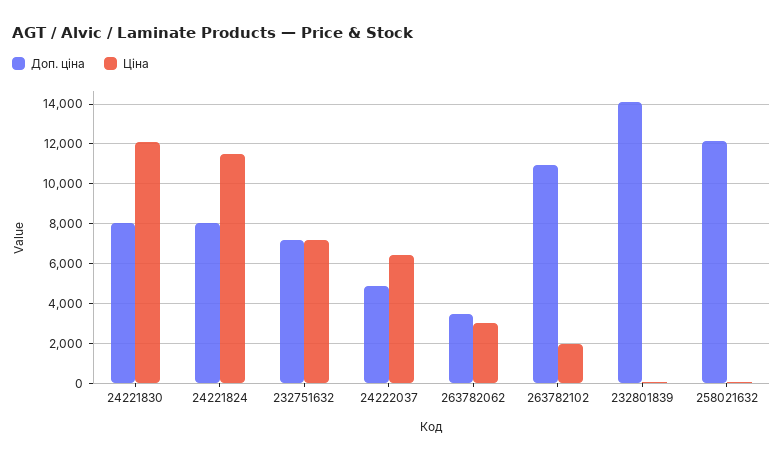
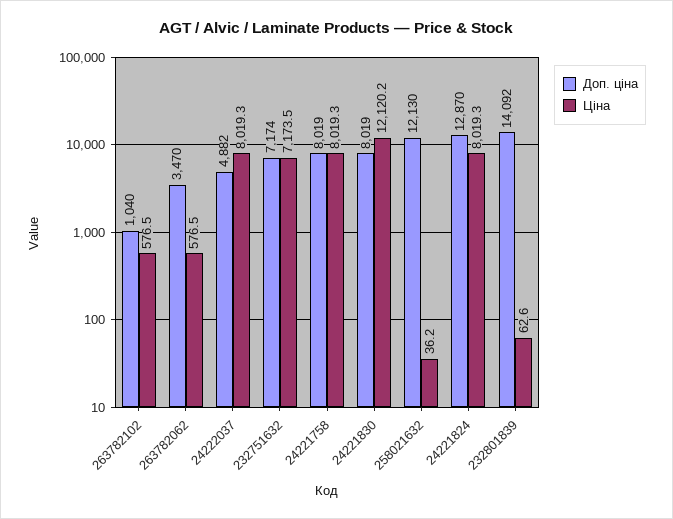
  {
    "Доп. ціна": {
      "24221830": 8019,
-     "24221824": 8000,
+     "24221824": 12870,
      "232751632": 7174,
      "24222037": 4882,
      "263782062": 3470,
-     "263782102": 11000,
+     "263782102": 1040,
      "232801839": 14092,
-     "258021632": 12130
+     "258021632": 12130,
+     "24221758": 8019
    },
    "Ціна": {
      "24221830": 12120.2,
-     "24221824": 11500,
+     "24221824": 8019.3,
      "232751632": 7173.5,
-     "24222037": 6500,
+     "24222037": 8019.3,
-     "263782062": 3000,
+     "263782062": 576.5,
-     "263782102": 2000,
+     "263782102": 576.5,
      "232801839": 62.6,
-     "258021632": 36.2
+     "258021632": 36.2,
+     "24221758": 8019.3
    }
  }

